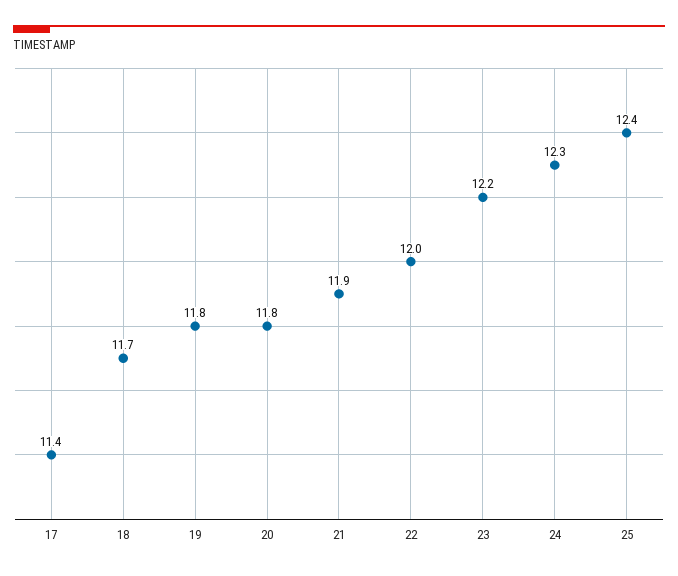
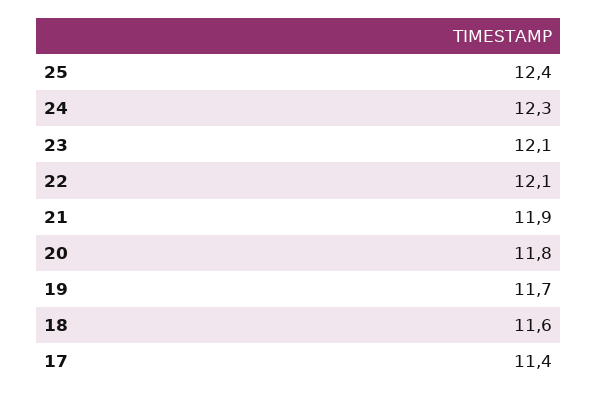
  {
    "17": 11.4,
-   "18": 11.7,
+   "18": 11.6,
-   "19": 11.8,
+   "19": 11.7,
    "20": 11.8,
    "21": 11.9,
-   "22": 12,
+   "22": 12.1,
-   "23": 12.2,
+   "23": 12.1,
    "24": 12.3,
    "25": 12.4
  }

